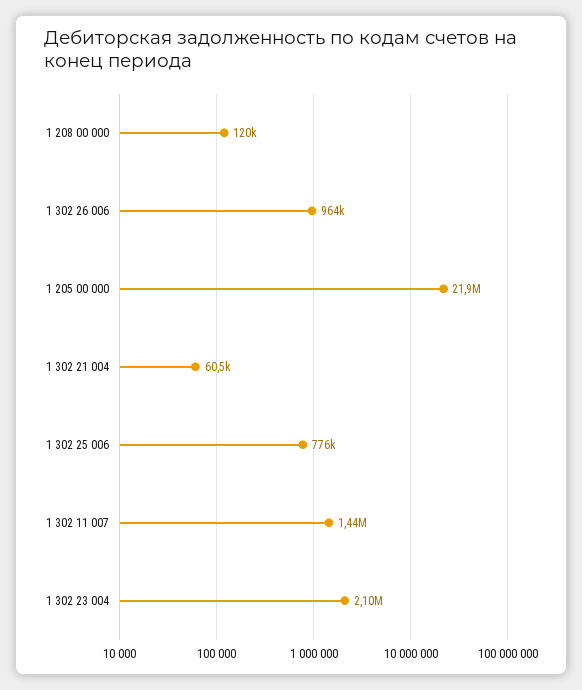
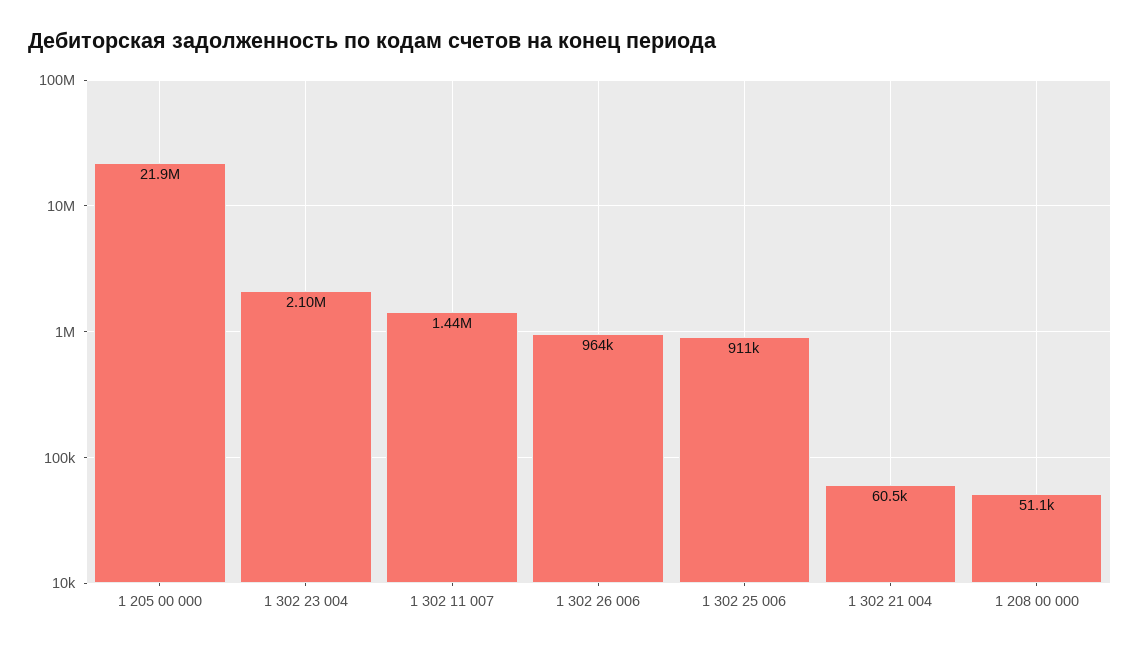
  {
-   "1 208 00 000": 120000,
+   "1 208 00 000": 51100,
    "1 302 26 006": 964000,
    "1 205 00 000": 21900000,
    "1 302 21 004": 60500,
-   "1 302 25 006": 776000,
+   "1 302 25 006": 911000,
    "1 302 11 007": 1440000,
    "1 302 23 004": 2100000
  }

